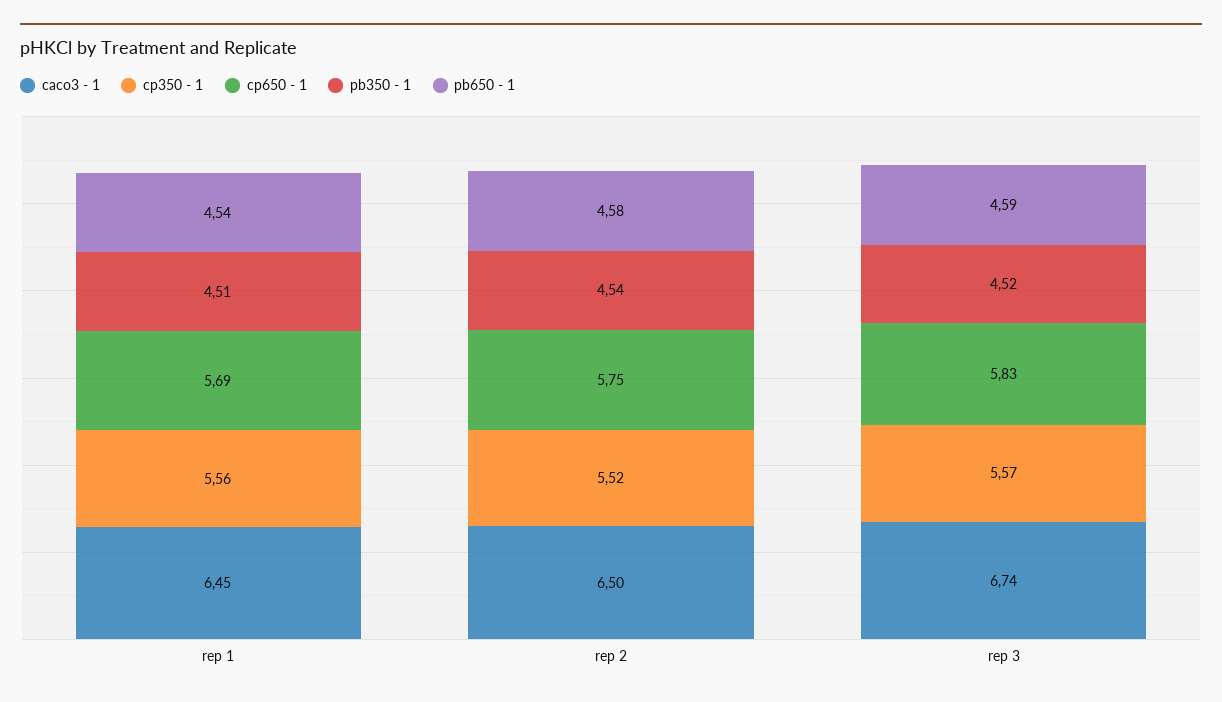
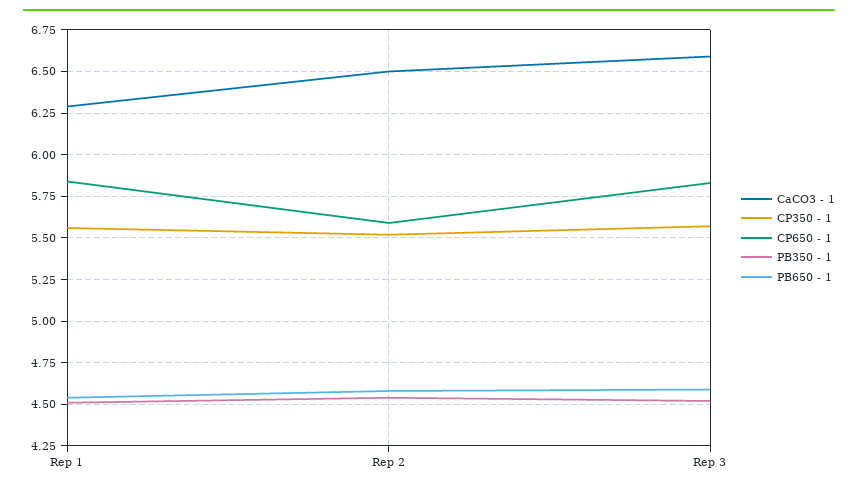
  {
    "caco3 - 1": {
-     "rep 1": 6.45,
+     "rep 1": 6.3,
      "rep 2": 6.5,
-     "rep 3": 6.74
+     "rep 3": 6.6
    },
    "cp350 - 1": {
      "rep 1": 5.56,
      "rep 2": 5.52,
      "rep 3": 5.57
    },
    "cp650 - 1": {
-     "rep 1": 5.69,
+     "rep 1": 5.85,
-     "rep 2": 5.75,
+     "rep 2": 5.6,
      "rep 3": 5.83
    },
    "pb350 - 1": {
      "rep 1": 4.51,
      "rep 2": 4.54,
      "rep 3": 4.52
    },
    "pb650 - 1": {
      "rep 1": 4.54,
      "rep 2": 4.58,
      "rep 3": 4.59
    }
  }

